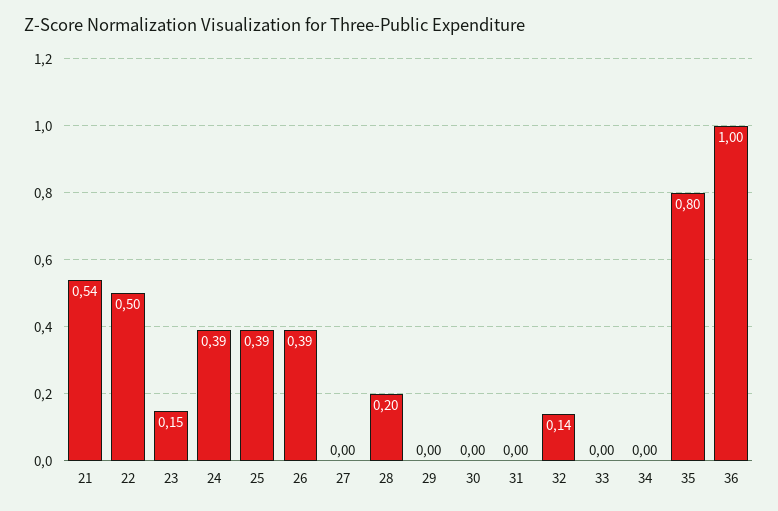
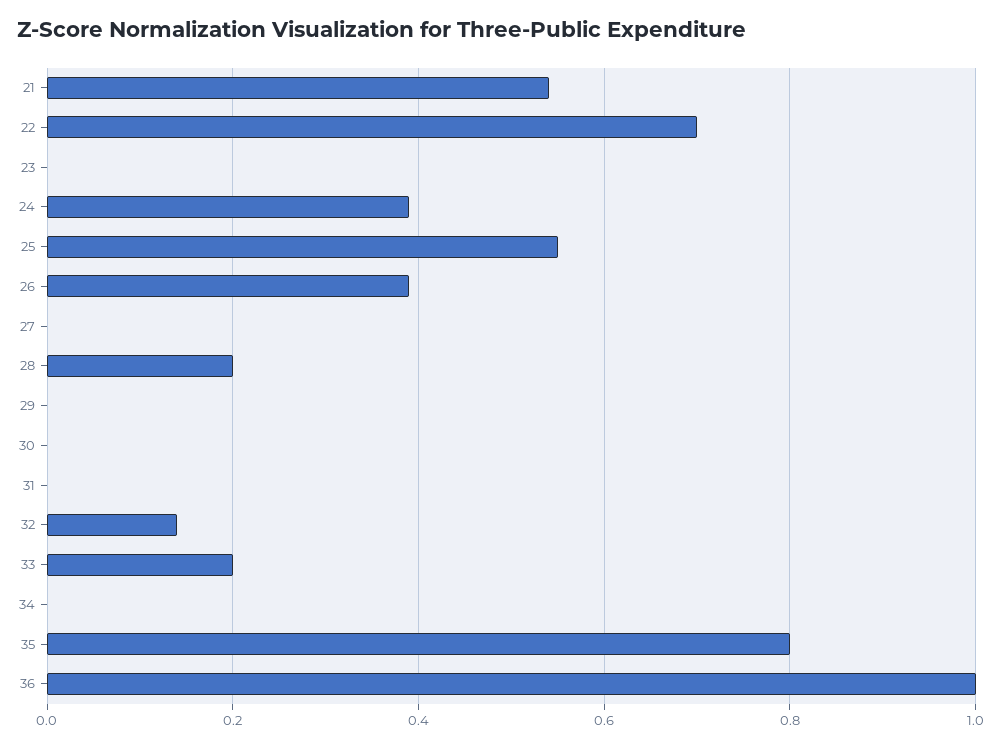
  {
    "21": 0.54,
-   "22": 0.5,
+   "22": 0.7,
-   "23": 0.15,
+   "23": 0,
    "24": 0.39,
-   "25": 0.39,
+   "25": 0.55,
    "26": 0.39,
    "27": 0,
    "28": 0.2,
    "29": 0,
    "30": 0,
    "31": 0,
    "32": 0.14,
-   "33": 0,
+   "33": 0.2,
    "34": 0,
    "35": 0.8,
    "36": 1
  }

